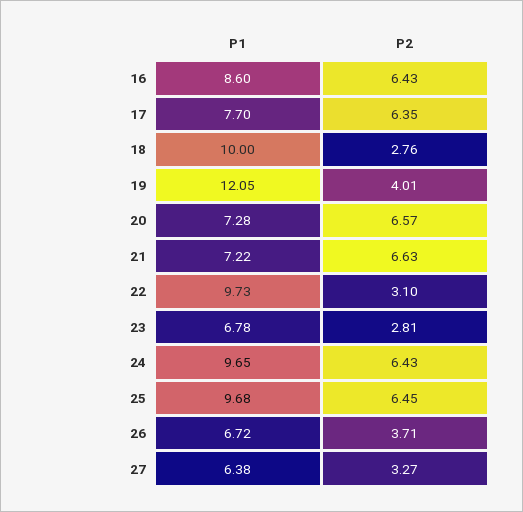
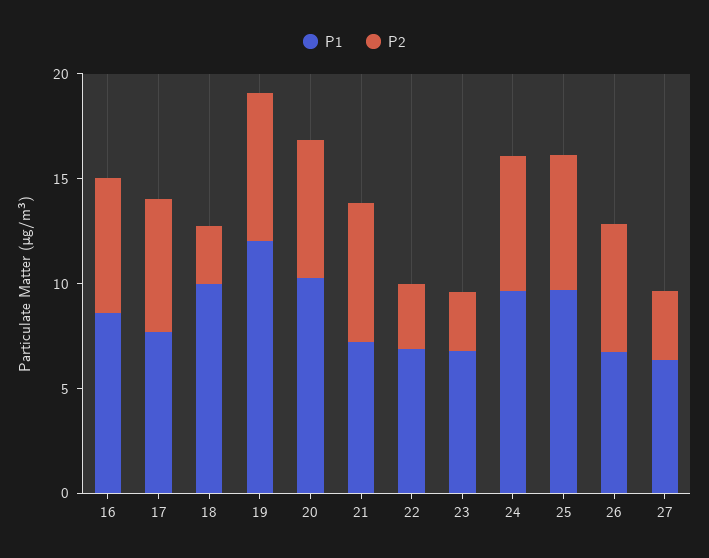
  {
    "P1": {
      "16": 8.6,
      "17": 7.7,
      "18": 10,
      "19": 12.05,
-     "20": 7.28,
+     "20": 10,
      "21": 7.22,
-     "22": 9.73,
+     "22": 7,
      "23": 6.78,
      "24": 9.65,
      "25": 9.68,
      "26": 6.72,
      "27": 6.38
    },
    "P2": {
      "16": 6.43,
      "17": 6.35,
      "18": 2.76,
-     "19": 4.01,
+     "19": 7,
      "20": 6.57,
      "21": 6.63,
      "22": 3.1,
      "23": 2.81,
      "24": 6.43,
      "25": 6.45,
-     "26": 3.71,
+     "26": 6,
      "27": 3.27
    }
  }

